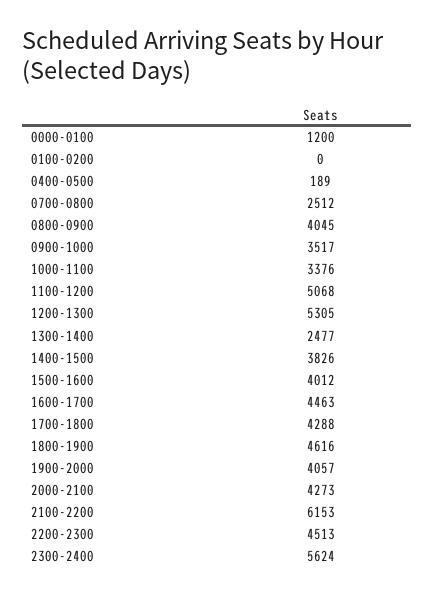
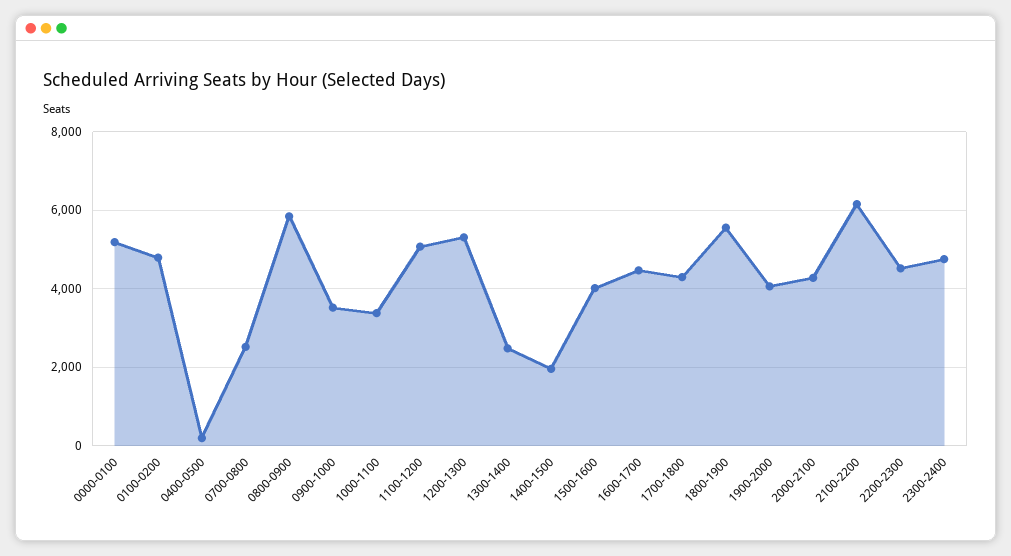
  {
-   "0000-0100": 1200,
+   "0000-0100": 5200,
-   "0100-0200": 0,
+   "0100-0200": 4800,
    "0400-0500": 189,
    "0700-0800": 2512,
-   "0800-0900": 4045,
+   "0800-0900": 5800,
    "0900-1000": 3517,
    "1000-1100": 3376,
    "1100-1200": 5068,
    "1200-1300": 5305,
    "1300-1400": 2477,
-   "1400-1500": 3826,
+   "1400-1500": 2000,
    "1500-1600": 4012,
    "1600-1700": 4463,
    "1700-1800": 4288,
-   "1800-1900": 4616,
+   "1800-1900": 5600,
    "1900-2000": 4057,
    "2000-2100": 4273,
    "2100-2200": 6153,
    "2200-2300": 4513,
-   "2300-2400": 5624
+   "2300-2400": 4800
  }

